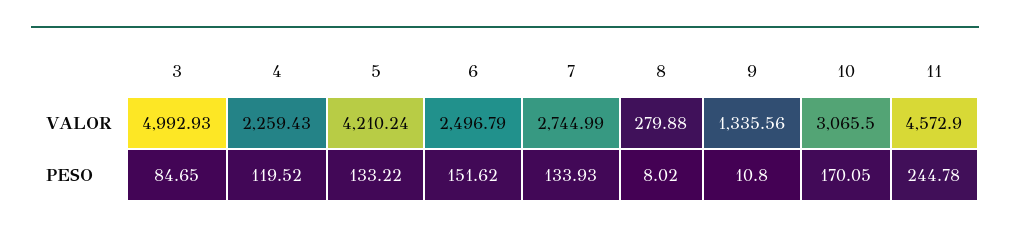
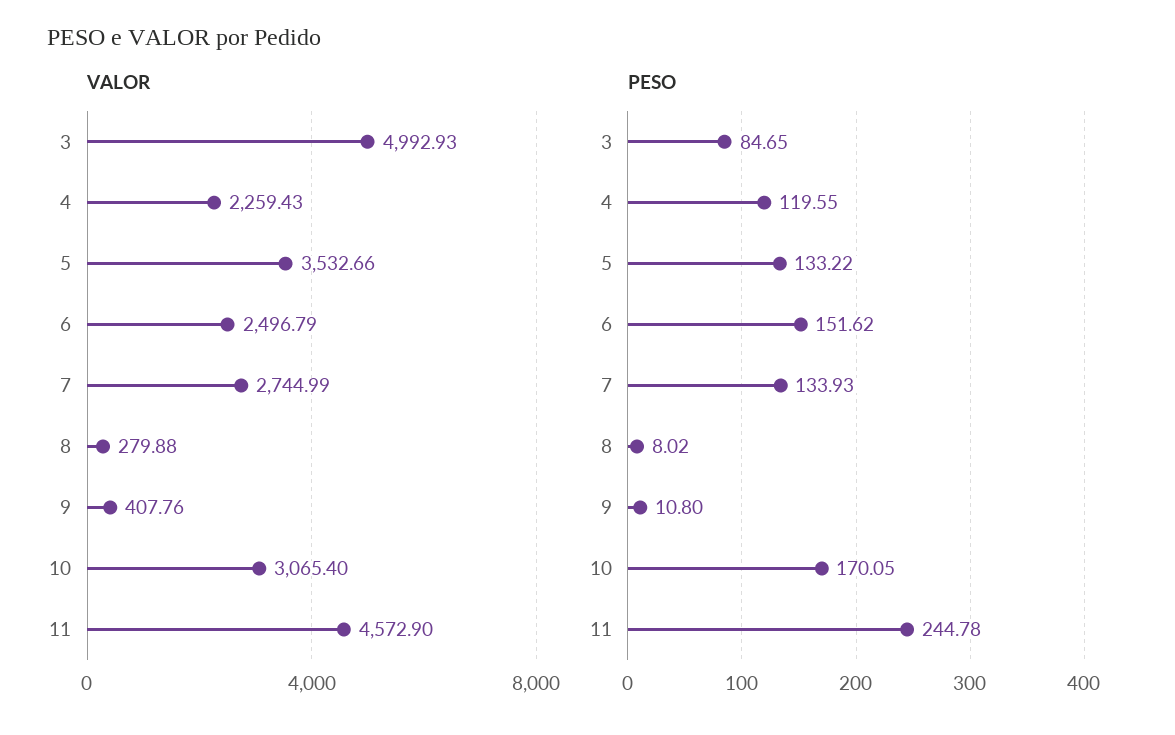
  {
    "VALOR": {
      "3": 4992.93,
      "4": 2259.43,
-     "5": 4210.24,
+     "5": 3532.66,
      "6": 2496.79,
      "7": 2744.99,
      "8": 279.88,
-     "9": 1335.56,
+     "9": 407.76,
-     "10": 3065.5,
+     "10": 3065.4,
      "11": 4572.9
    },
    "PESO": {
      "3": 84.65,
-     "4": 119.52,
+     "4": 119.55,
      "5": 133.22,
      "6": 151.62,
      "7": 133.93,
      "8": 8.02,
      "9": 10.8,
      "10": 170.05,
      "11": 244.78
    }
  }

